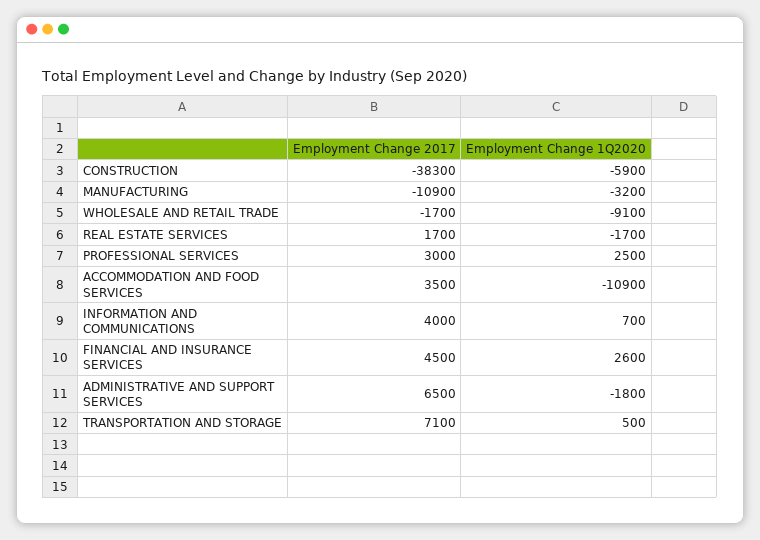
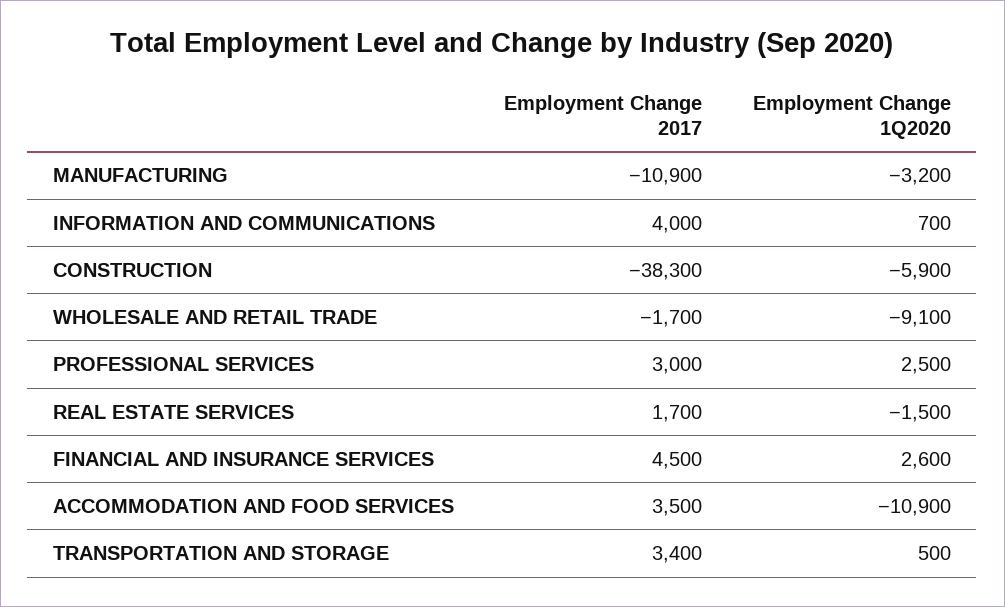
  {
    "Employment Change 2017": {
      "CONSTRUCTION": -38300,
      "MANUFACTURING": -10900,
      "WHOLESALE AND RETAIL TRADE": -1700,
      "REAL ESTATE SERVICES": 1700,
      "PROFESSIONAL SERVICES": 3000,
      "ACCOMMODATION AND FOOD SERVICES": 3500,
      "INFORMATION AND COMMUNICATIONS": 4000,
      "FINANCIAL AND INSURANCE SERVICES": 4500,
-     "ADMINISTRATIVE AND SUPPORT SERVICES": 6500,
-     "TRANSPORTATION AND STORAGE": 7100
+     "TRANSPORTATION AND STORAGE": 3400
    },
    "Employment Change 1Q2020": {
      "CONSTRUCTION": -5900,
      "MANUFACTURING": -3200,
      "WHOLESALE AND RETAIL TRADE": -9100,
-     "REAL ESTATE SERVICES": -1700,
+     "REAL ESTATE SERVICES": -1500,
      "PROFESSIONAL SERVICES": 2500,
      "ACCOMMODATION AND FOOD SERVICES": -10900,
      "INFORMATION AND COMMUNICATIONS": 700,
      "FINANCIAL AND INSURANCE SERVICES": 2600,
-     "ADMINISTRATIVE AND SUPPORT SERVICES": -1800,
      "TRANSPORTATION AND STORAGE": 500
    }
  }

